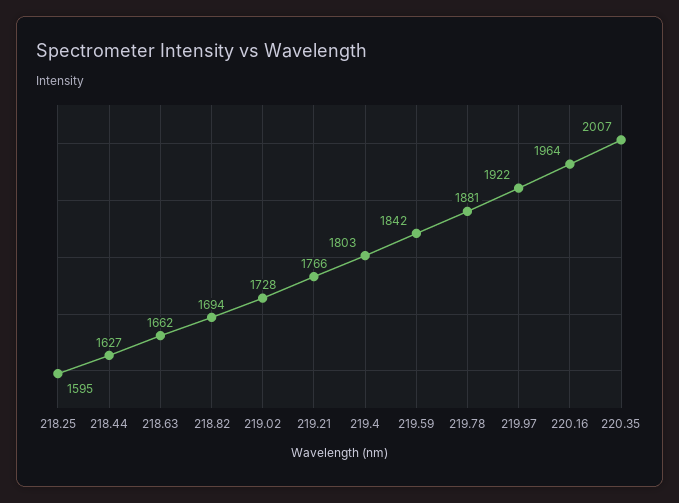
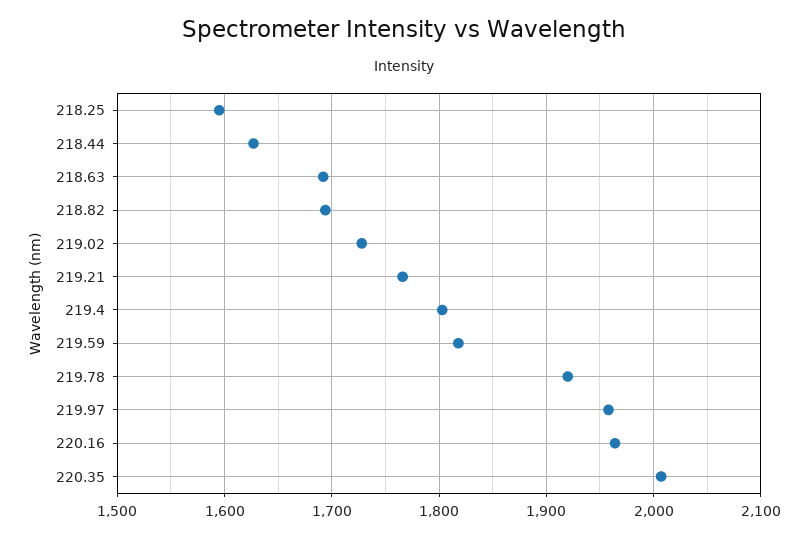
  {
    "218.25": 1595,
    "218.44": 1627,
-   "218.63": 1662,
+   "218.63": 1690,
    "218.82": 1694,
    "219.02": 1728,
    "219.21": 1766,
    "219.4": 1803,
-   "219.59": 1842,
+   "219.59": 1820,
-   "219.78": 1881,
+   "219.78": 1920,
-   "219.97": 1922,
+   "219.97": 1960,
    "220.16": 1964,
    "220.35": 2007
  }

